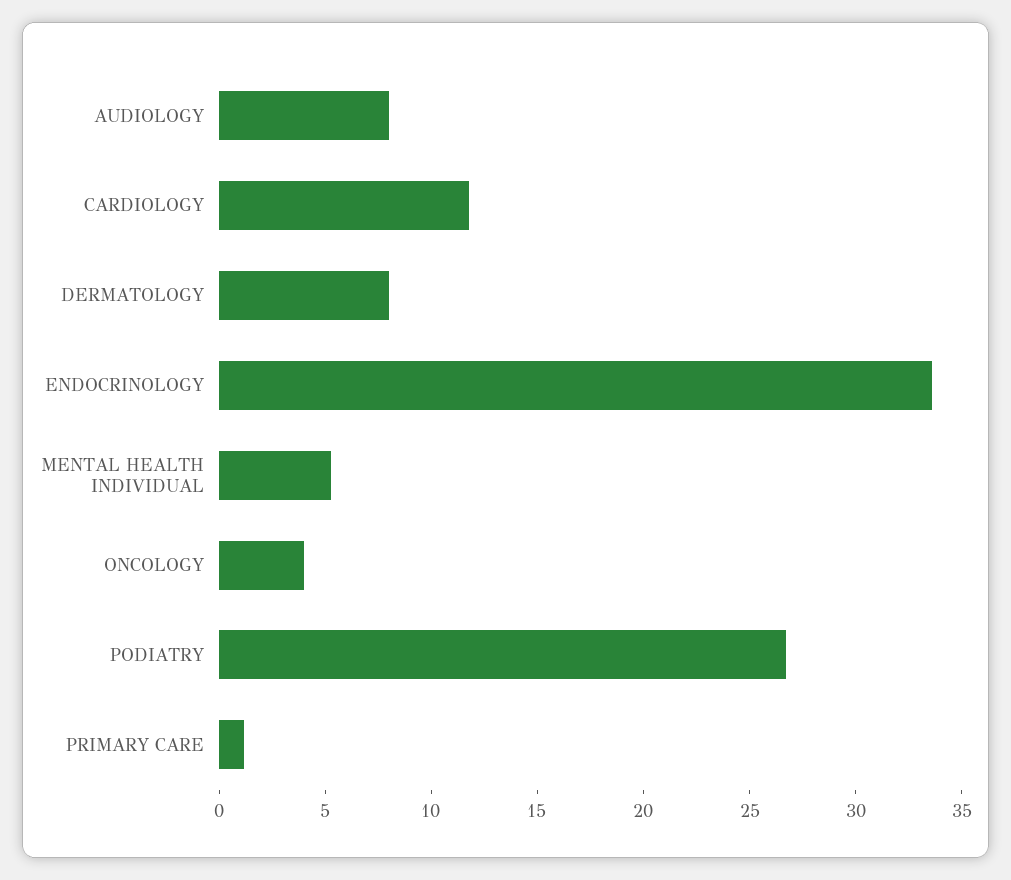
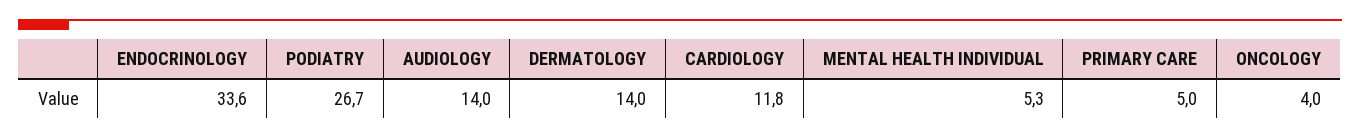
  {
-   "AUDIOLOGY": 8,
+   "AUDIOLOGY": 14,
    "CARDIOLOGY": 11.8,
-   "DERMATOLOGY": 8,
+   "DERMATOLOGY": 14,
    "ENDOCRINOLOGY": 33.6,
    "MENTAL HEALTH INDIVIDUAL": 5.3,
    "ONCOLOGY": 4,
    "PODIATRY": 26.7,
-   "PRIMARY CARE": 1
+   "PRIMARY CARE": 5
  }

